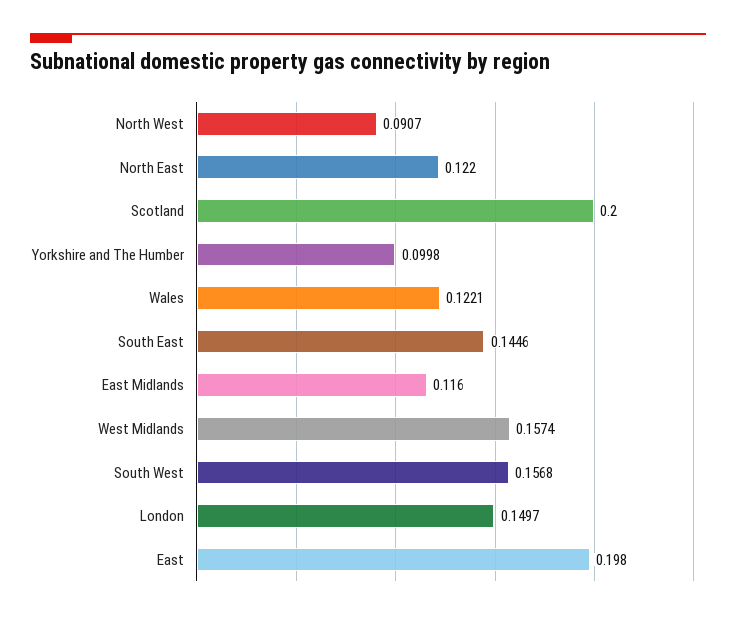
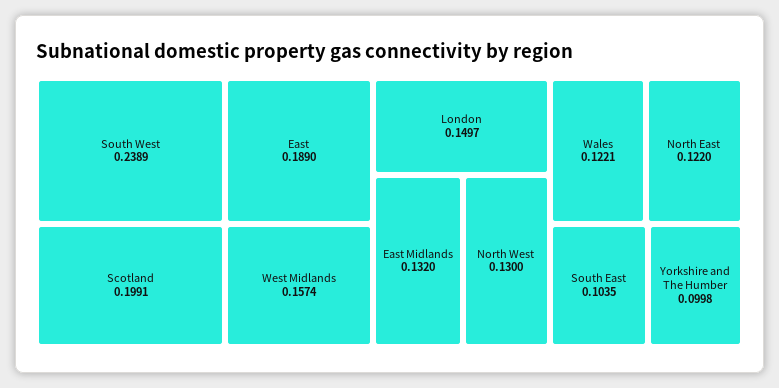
  {
-   "North West": 0.0907,
+   "North West": 0.13,
    "North East": 0.122,
-   "Scotland": 0.2,
+   "Scotland": 0.1991,
    "Yorkshire and The Humber": 0.0998,
    "Wales": 0.1221,
-   "South East": 0.1446,
+   "South East": 0.1035,
-   "East Midlands": 0.116,
+   "East Midlands": 0.132,
    "West Midlands": 0.1574,
-   "South West": 0.1568,
+   "South West": 0.2389,
    "London": 0.1497,
-   "East": 0.198
+   "East": 0.189
  }

